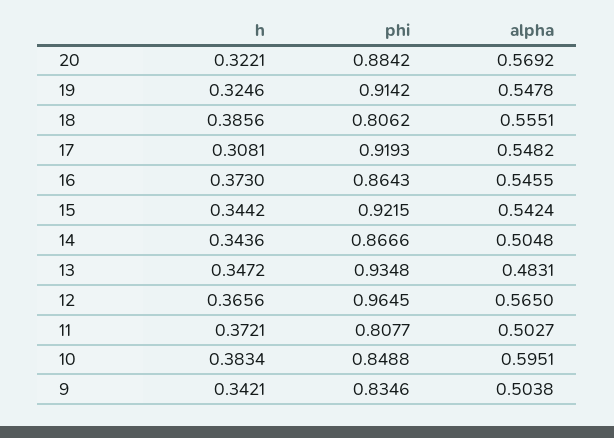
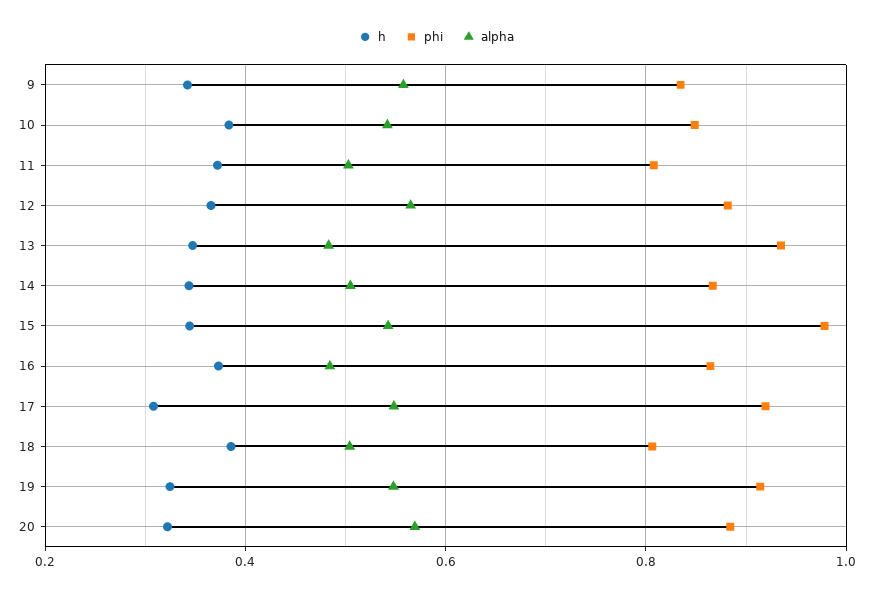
  {
    "h": {
      "20": 0.3221,
      "19": 0.3246,
      "18": 0.3856,
      "17": 0.3081,
      "16": 0.373,
      "15": 0.3442,
      "14": 0.3436,
      "13": 0.3472,
      "12": 0.3656,
      "11": 0.3721,
      "10": 0.3834,
      "9": 0.3421
    },
    "phi": {
      "20": 0.8842,
      "19": 0.9142,
      "18": 0.8062,
      "17": 0.9193,
      "16": 0.8643,
-     "15": 0.9215,
+     "15": 0.98,
      "14": 0.8666,
      "13": 0.9348,
-     "12": 0.9645,
+     "12": 0.88,
      "11": 0.8077,
      "10": 0.8488,
      "9": 0.8346
    },
    "alpha": {
      "20": 0.5692,
      "19": 0.5478,
-     "18": 0.5551,
+     "18": 0.5,
      "17": 0.5482,
-     "16": 0.5455,
+     "16": 0.48,
      "15": 0.5424,
      "14": 0.5048,
      "13": 0.4831,
      "12": 0.565,
      "11": 0.5027,
-     "10": 0.5951,
+     "10": 0.54,
-     "9": 0.5038
+     "9": 0.56
    }
  }

